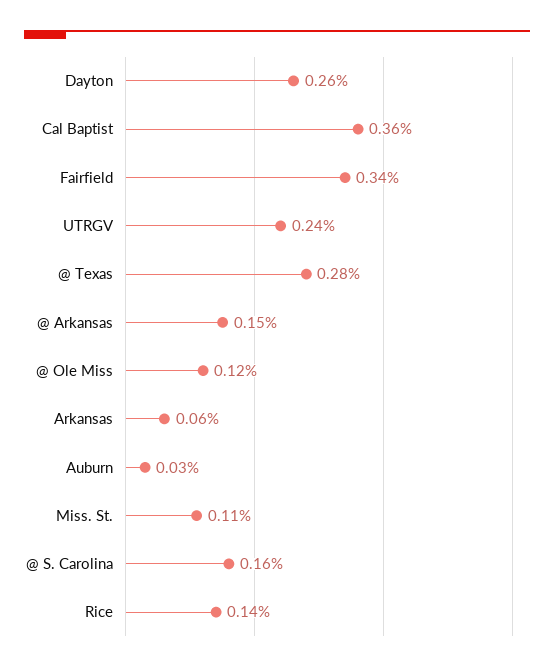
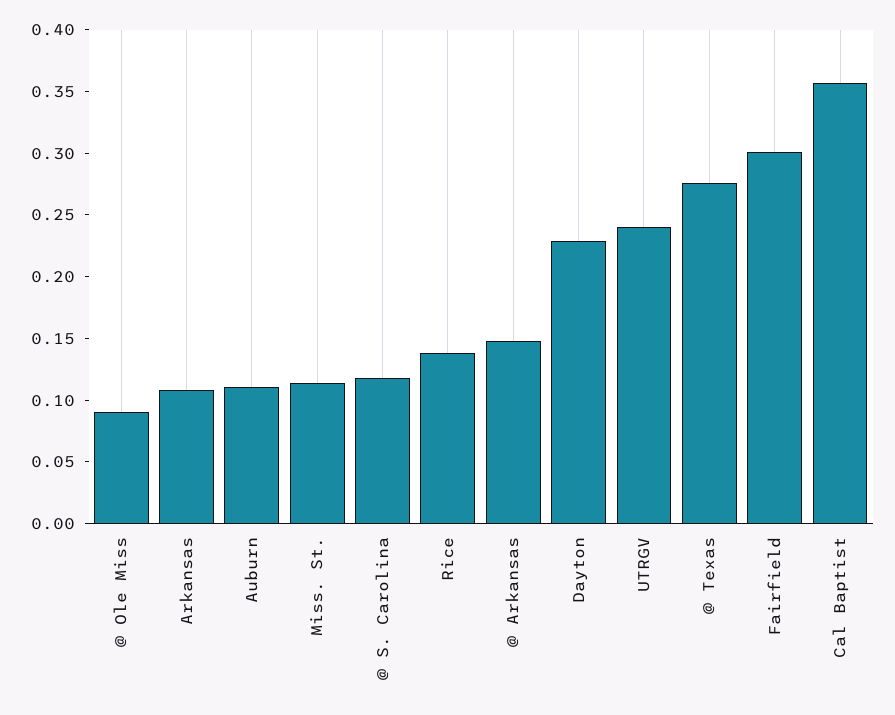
  {
-   "Dayton": 0.26,
+   "Dayton": 0.23,
    "Cal Baptist": 0.36,
-   "Fairfield": 0.34,
+   "Fairfield": 0.3,
    "UTRGV": 0.24,
    "@ Texas": 0.28,
    "@ Arkansas": 0.15,
-   "@ Ole Miss": 0.12,
+   "@ Ole Miss": 0.09,
-   "Arkansas": 0.06,
+   "Arkansas": 0.11,
-   "Auburn": 0.03,
+   "Auburn": 0.11,
    "Miss. St.": 0.11,
-   "@ S. Carolina": 0.16,
+   "@ S. Carolina": 0.12,
    "Rice": 0.14
  }

